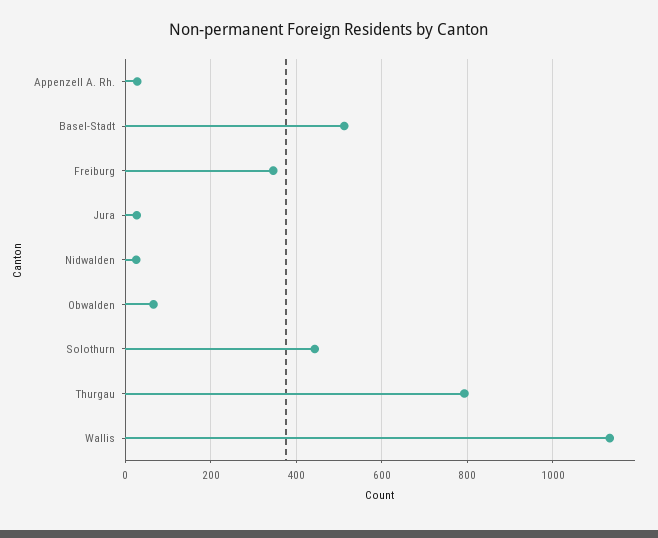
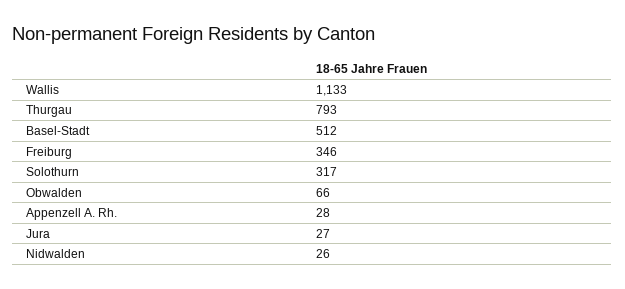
  {
    "Appenzell A. Rh.": 28,
    "Basel-Stadt": 512,
    "Freiburg": 346,
    "Jura": 27,
    "Nidwalden": 26,
    "Obwalden": 66,
-   "Solothurn": 440,
+   "Solothurn": 317,
    "Thurgau": 793,
    "Wallis": 1133
  }

